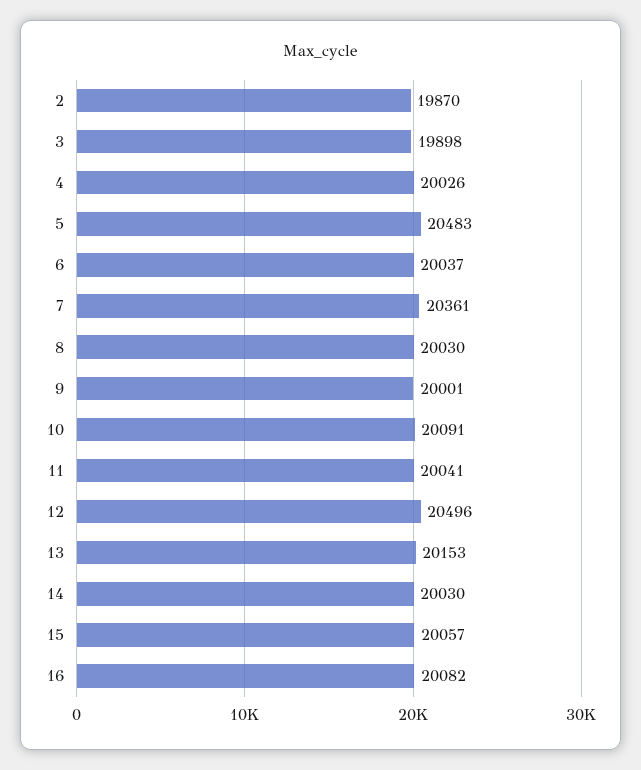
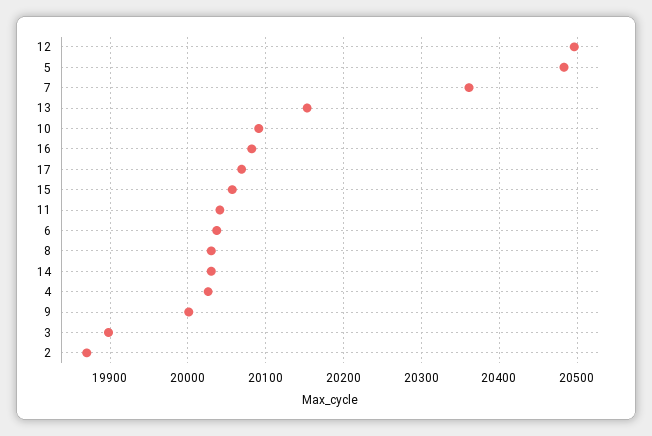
  {
    "2": 19870,
    "3": 19898,
    "4": 20026,
    "5": 20483,
    "6": 20037,
    "7": 20361,
    "8": 20030,
    "9": 20001,
    "10": 20091,
    "11": 20041,
    "12": 20496,
    "13": 20153,
    "14": 20030,
    "15": 20057,
-   "16": 20082
+   "16": 20082,
+   "17": 20070
  }

